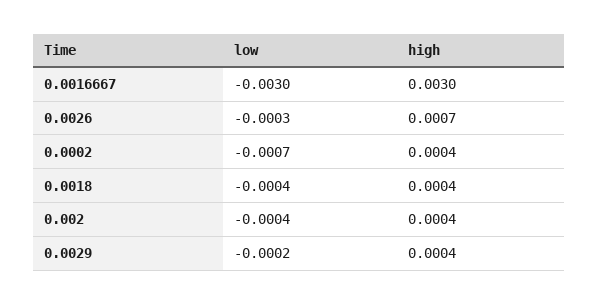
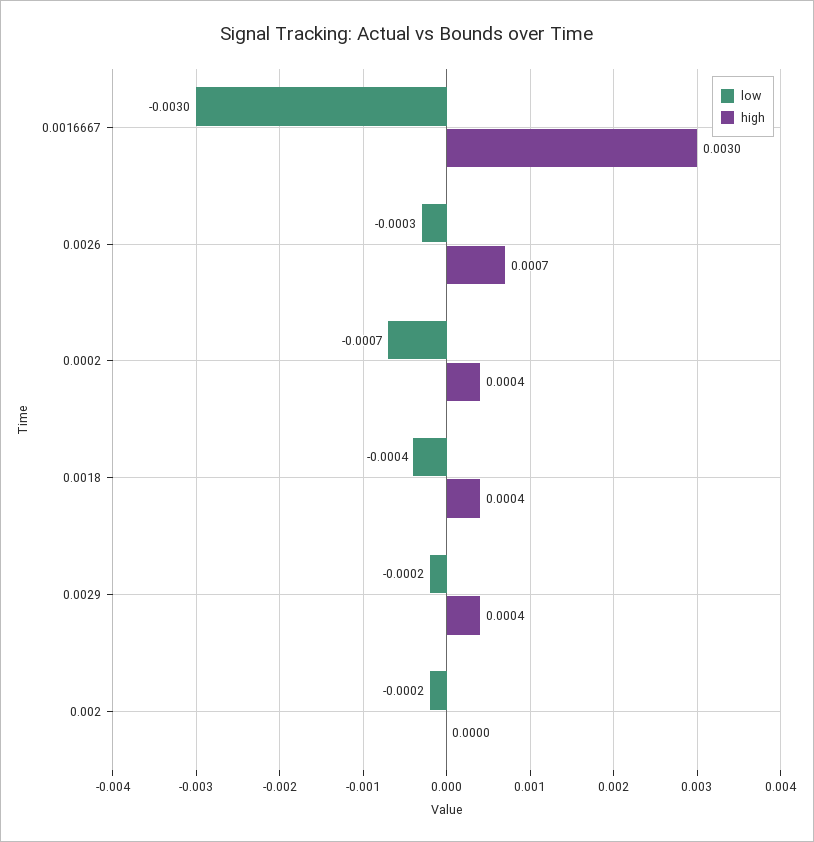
  {
    "low": {
      "0.0016667": -0.003,
      "0.0026": -0.0003,
      "0.0002": -0.0007,
      "0.0018": -0.0004,
-     "0.002": -0.0004,
+     "0.002": -0.0002,
      "0.0029": -0.0002
    },
    "high": {
      "0.0016667": 0.003,
      "0.0026": 0.0007,
      "0.0002": 0.0004,
      "0.0018": 0.0004,
-     "0.002": 0.0004,
+     "0.002": 0,
      "0.0029": 0.0004
    }
  }

